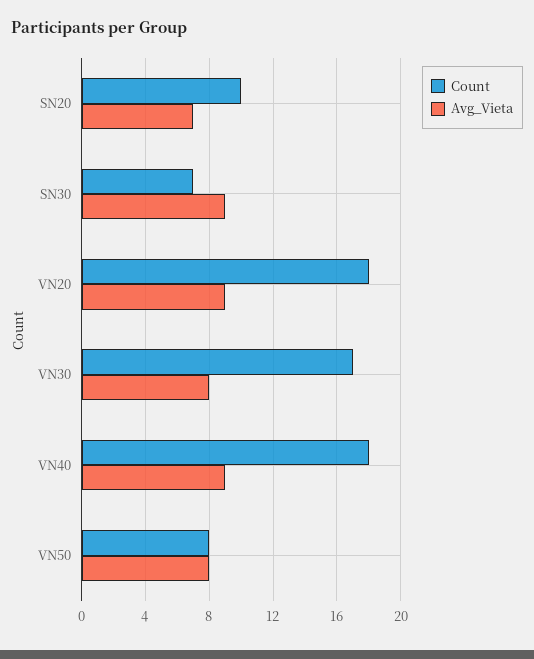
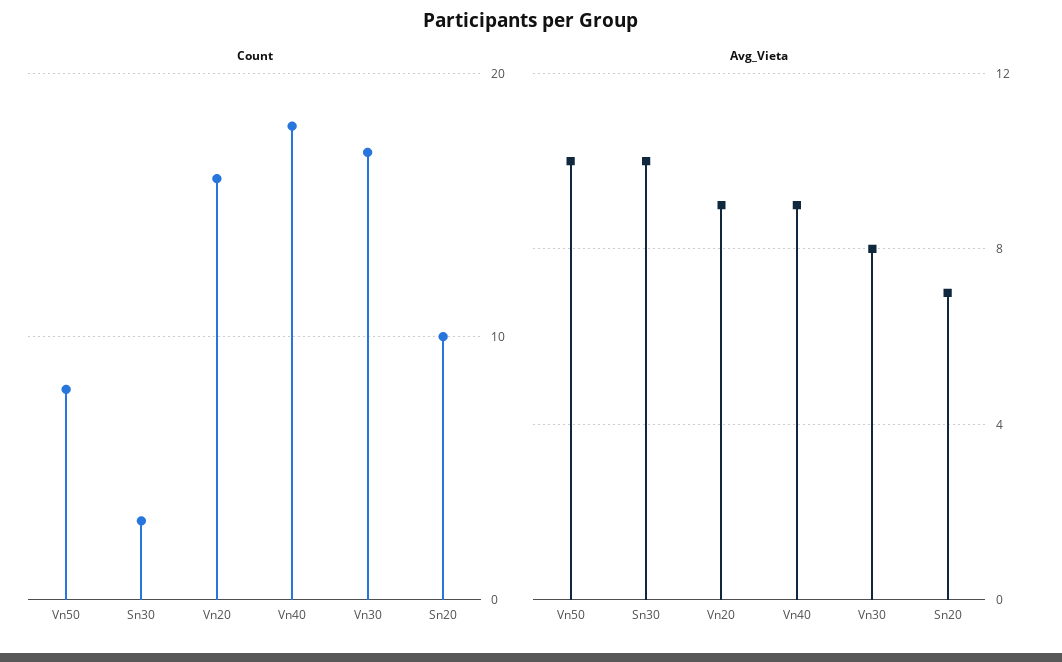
  {
    "Count": {
      "SN20": 10,
-     "SN30": 7,
+     "SN30": 3,
-     "VN20": 18,
+     "VN20": 16,
      "VN30": 17,
      "VN40": 18,
      "VN50": 8
    },
    "Avg_Vieta": {
      "SN20": 7,
-     "SN30": 9,
+     "SN30": 10,
      "VN20": 9,
      "VN30": 8,
      "VN40": 9,
-     "VN50": 8
+     "VN50": 10
    }
  }

